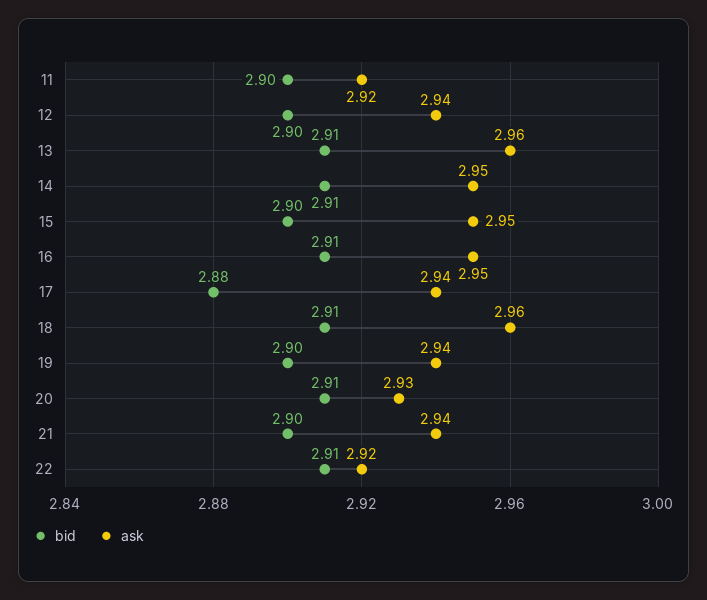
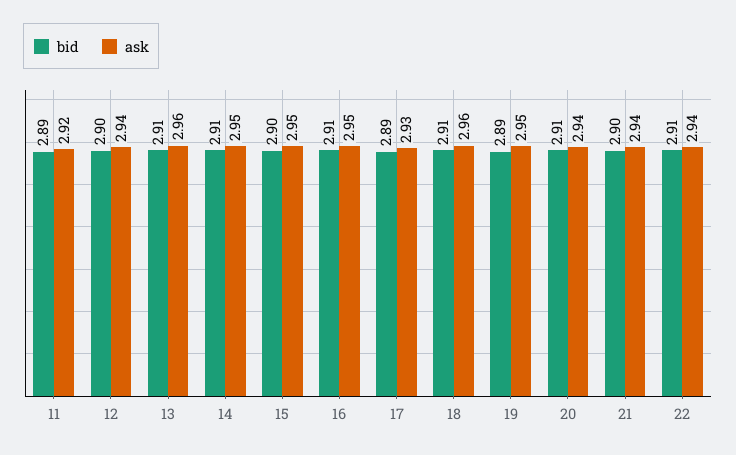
  {
    "bid": {
-     "11": 2.9,
+     "11": 2.89,
      "12": 2.9,
      "13": 2.91,
      "14": 2.91,
      "15": 2.9,
      "16": 2.91,
-     "17": 2.88,
+     "17": 2.89,
      "18": 2.91,
-     "19": 2.9,
+     "19": 2.89,
      "20": 2.91,
      "21": 2.9,
      "22": 2.91
    },
    "ask": {
      "11": 2.92,
      "12": 2.94,
      "13": 2.96,
      "14": 2.95,
      "15": 2.95,
      "16": 2.95,
-     "17": 2.94,
+     "17": 2.93,
      "18": 2.96,
-     "19": 2.94,
+     "19": 2.95,
-     "20": 2.93,
+     "20": 2.94,
      "21": 2.94,
-     "22": 2.92
+     "22": 2.94
    }
  }

